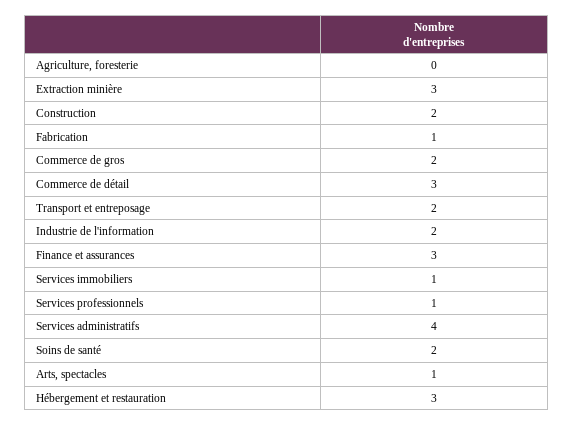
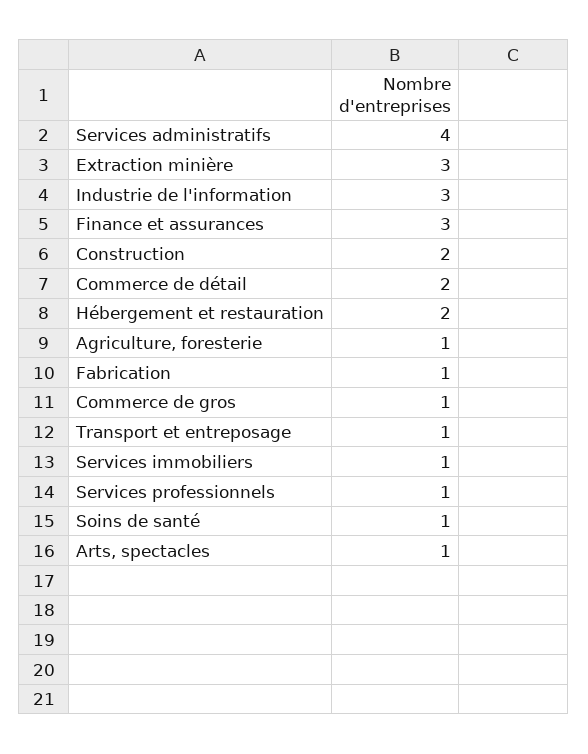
  {
-   "Agriculture, foresterie": 0,
+   "Agriculture, foresterie": 1,
    "Extraction minière": 3,
    "Construction": 2,
    "Fabrication": 1,
-   "Commerce de gros": 2,
+   "Commerce de gros": 1,
-   "Commerce de détail": 3,
+   "Commerce de détail": 2,
-   "Transport et entreposage": 2,
+   "Transport et entreposage": 1,
-   "Industrie de l'information": 2,
+   "Industrie de l'information": 3,
    "Finance et assurances": 3,
    "Services immobiliers": 1,
    "Services professionnels": 1,
    "Services administratifs": 4,
-   "Soins de santé": 2,
+   "Soins de santé": 1,
    "Arts, spectacles": 1,
-   "Hébergement et restauration": 3
+   "Hébergement et restauration": 2
  }

